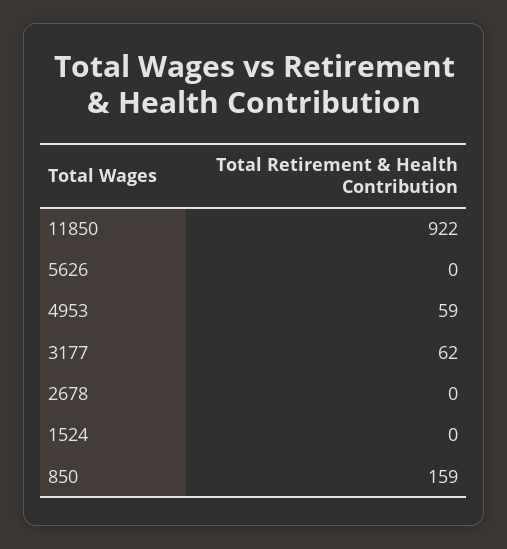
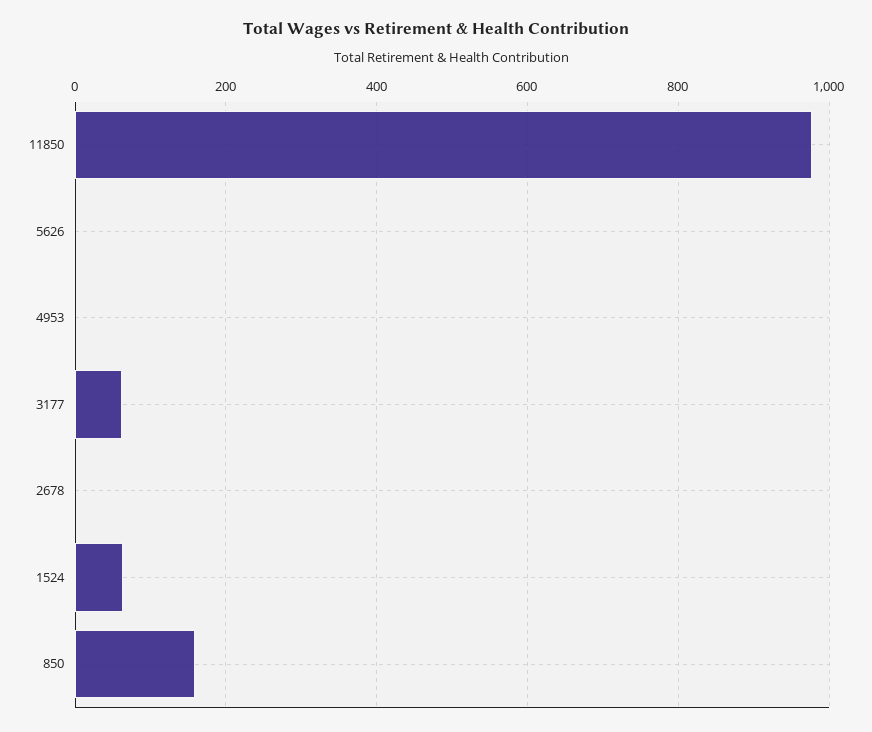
  {
-   "11850": 922,
+   "11850": 980,
    "5626": 0,
-   "4953": 59,
+   "4953": 0,
    "3177": 62,
    "2678": 0,
-   "1524": 0,
+   "1524": 60,
    "850": 159
  }

